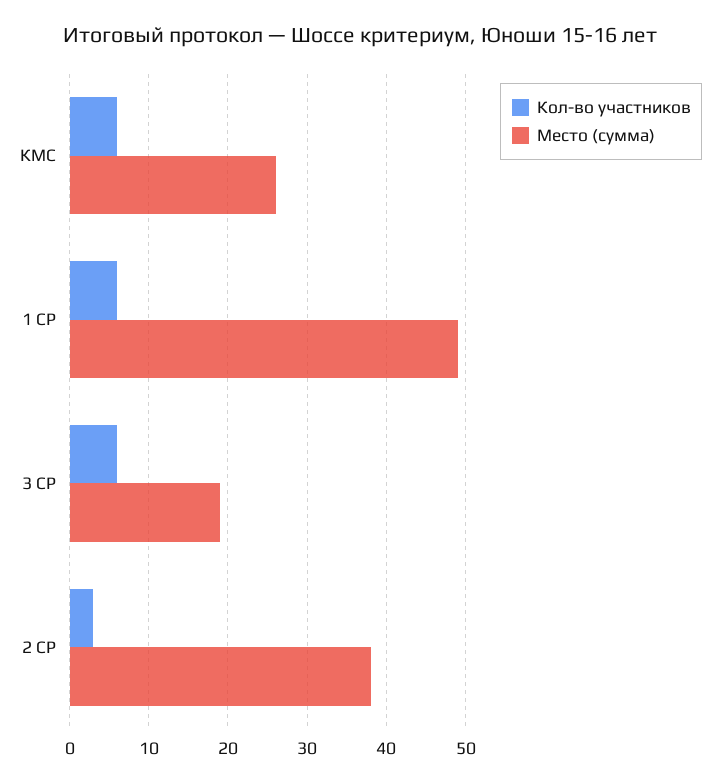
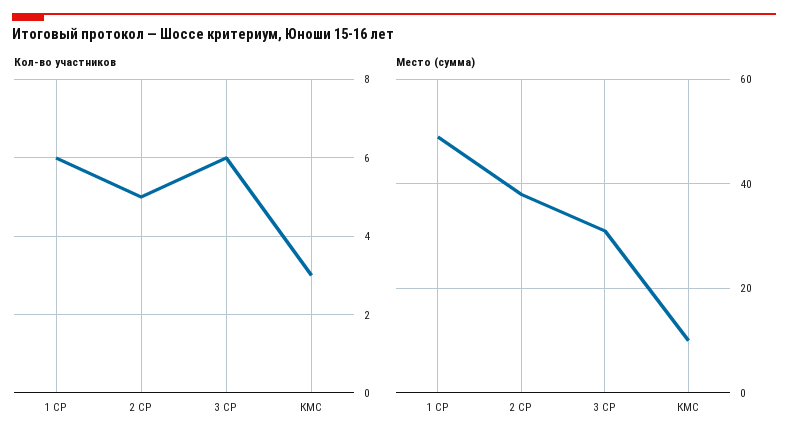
  {
    "Кол-во участников": {
-     "КМС": 6,
+     "КМС": 3,
      "1 СР": 6,
      "3 СР": 6,
-     "2 СР": 3
+     "2 СР": 5
    },
    "Место (сумма)": {
-     "КМС": 26,
+     "КМС": 10,
      "1 СР": 49,
-     "3 СР": 19,
+     "3 СР": 30,
      "2 СР": 38
    }
  }

